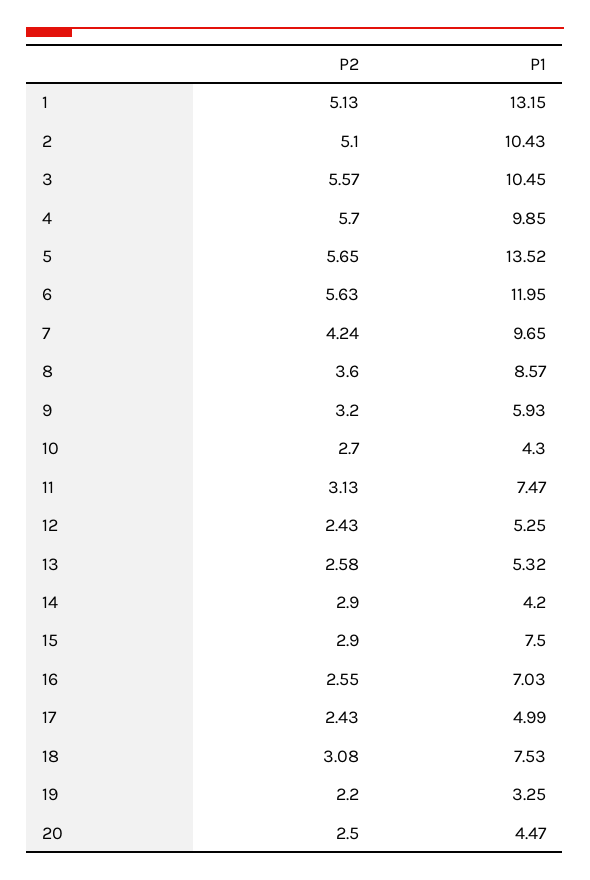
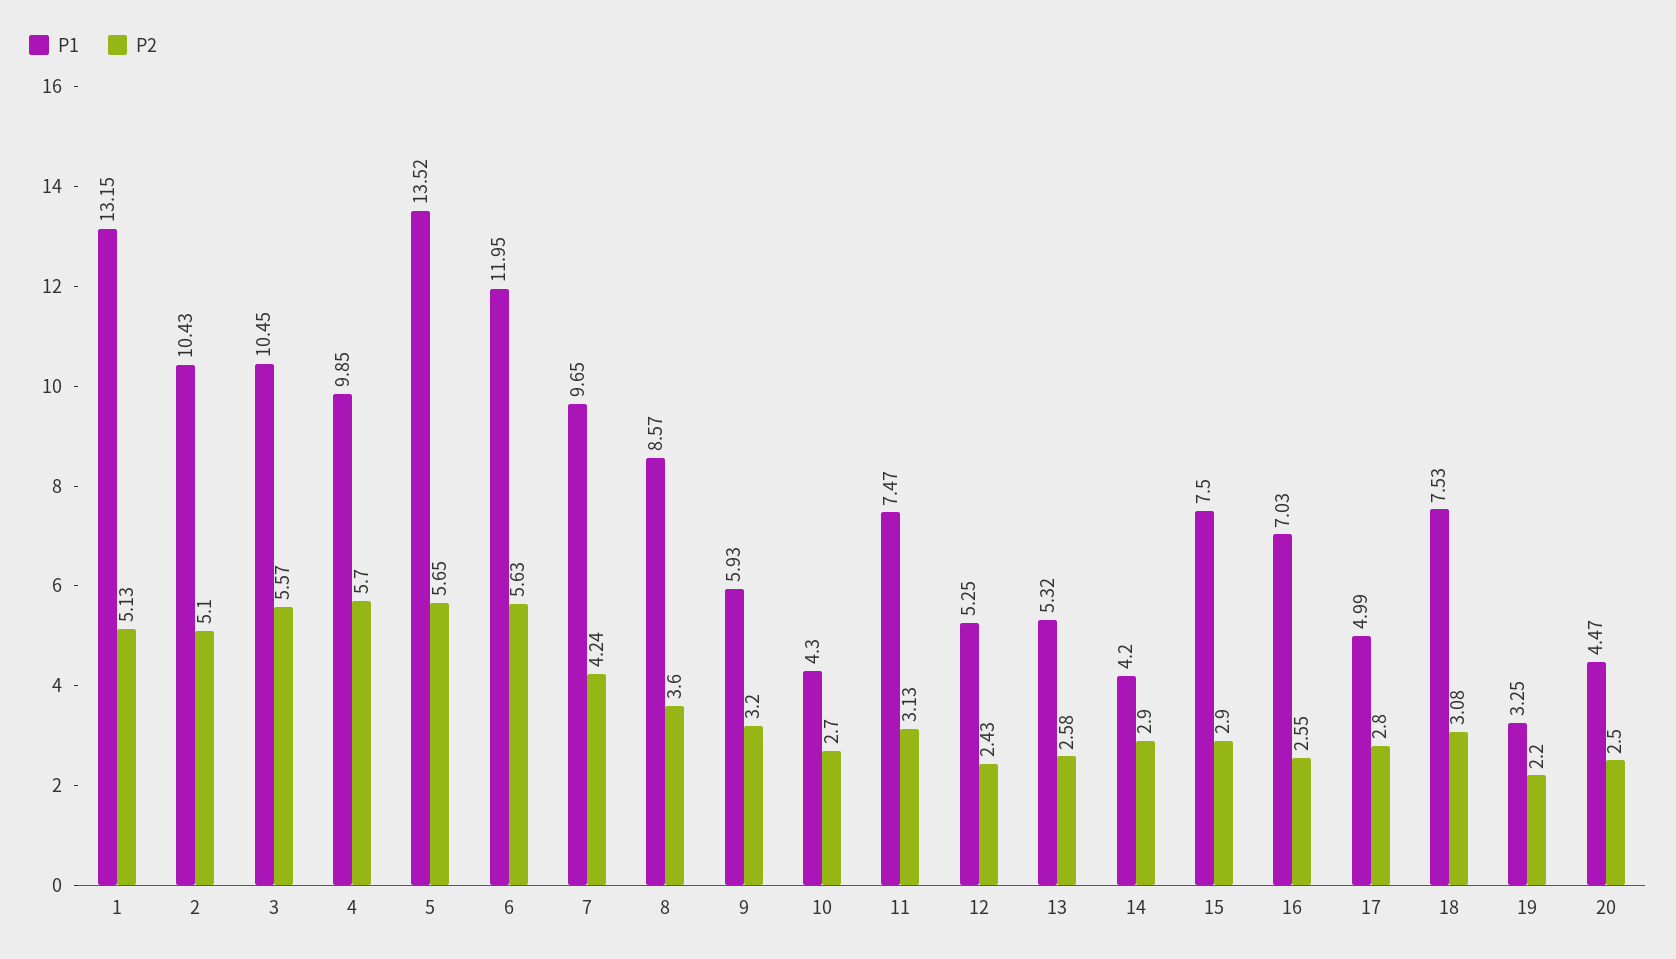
  {
    "P2": {
      "1": 5.13,
      "2": 5.1,
      "3": 5.57,
      "4": 5.7,
      "5": 5.65,
      "6": 5.63,
      "7": 4.24,
      "8": 3.6,
      "9": 3.2,
      "10": 2.7,
      "11": 3.13,
      "12": 2.43,
      "13": 2.58,
      "14": 2.9,
      "15": 2.9,
      "16": 2.55,
-     "17": 2.43,
+     "17": 2.8,
      "18": 3.08,
      "19": 2.2,
      "20": 2.5
    },
    "P1": {
      "1": 13.15,
      "2": 10.43,
      "3": 10.45,
      "4": 9.85,
      "5": 13.52,
      "6": 11.95,
      "7": 9.65,
      "8": 8.57,
      "9": 5.93,
      "10": 4.3,
      "11": 7.47,
      "12": 5.25,
      "13": 5.32,
      "14": 4.2,
      "15": 7.5,
      "16": 7.03,
      "17": 4.99,
      "18": 7.53,
      "19": 3.25,
      "20": 4.47
    }
  }

